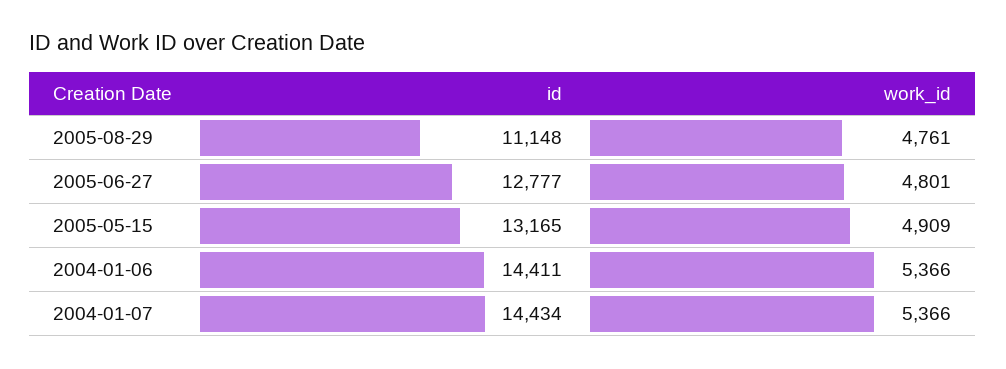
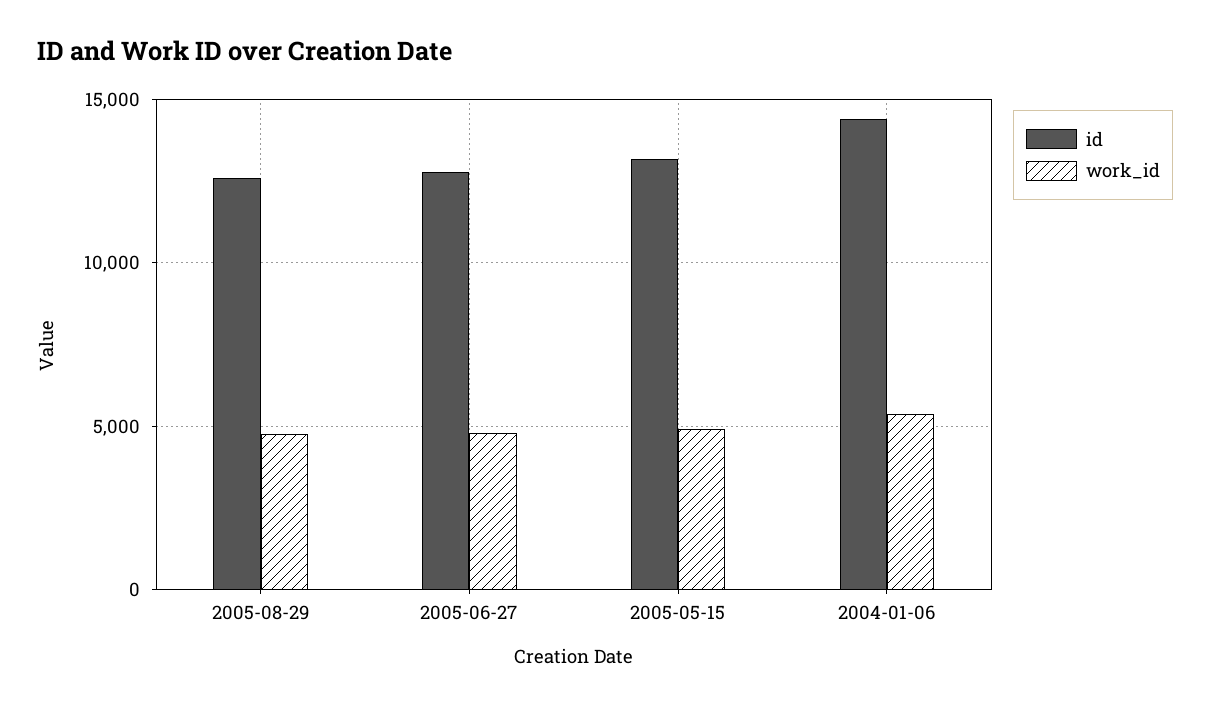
  {
    "id": {
-     "2005-08-29": 11148,
+     "2005-08-29": 12500,
      "2005-06-27": 12777,
      "2005-05-15": 13165,
-     "2004-01-06": 14411,
+     "2004-01-06": 14411
-     "2004-01-07": 14434
    },
    "work_id": {
      "2005-08-29": 4761,
      "2005-06-27": 4801,
      "2005-05-15": 4909,
-     "2004-01-06": 5366,
+     "2004-01-06": 5366
-     "2004-01-07": 5366
    }
  }

